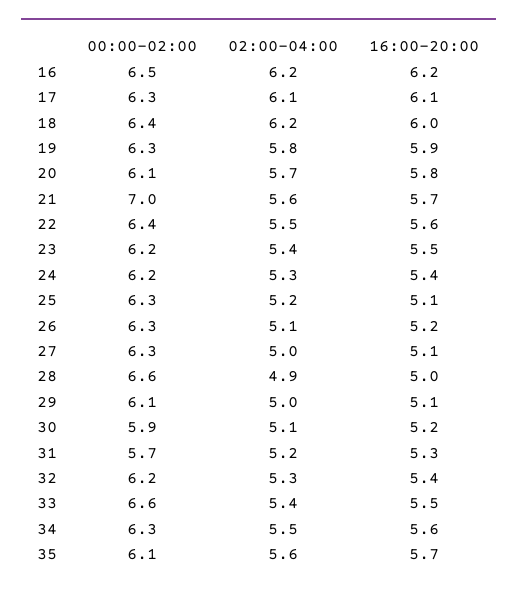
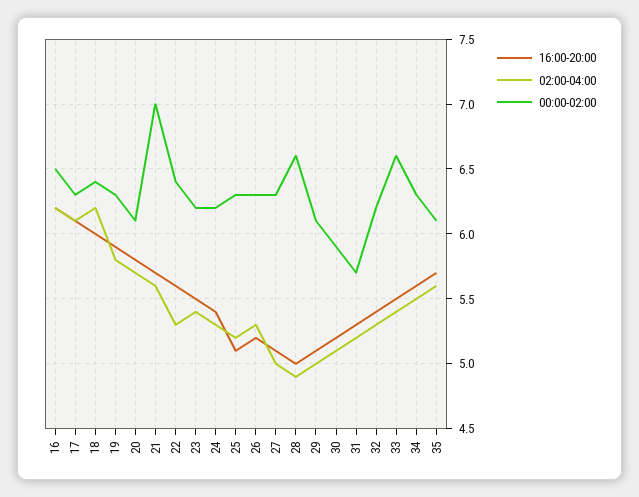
  {
    "00:00-02:00": {
      "16": 6.5,
      "17": 6.3,
      "18": 6.4,
      "19": 6.3,
      "20": 6.1,
      "21": 7,
      "22": 6.4,
      "23": 6.2,
      "24": 6.2,
      "25": 6.3,
      "26": 6.3,
      "27": 6.3,
      "28": 6.6,
      "29": 6.1,
      "30": 5.9,
      "31": 5.7,
      "32": 6.2,
      "33": 6.6,
      "34": 6.3,
      "35": 6.1
    },
    "02:00-04:00": {
      "16": 6.2,
      "17": 6.1,
      "18": 6.2,
      "19": 5.8,
      "20": 5.7,
      "21": 5.6,
-     "22": 5.5,
+     "22": 5.3,
      "23": 5.4,
      "24": 5.3,
      "25": 5.2,
-     "26": 5.1,
+     "26": 5.3,
      "27": 5,
      "28": 4.9,
      "29": 5,
      "30": 5.1,
      "31": 5.2,
      "32": 5.3,
      "33": 5.4,
      "34": 5.5,
      "35": 5.6
    },
    "16:00-20:00": {
      "16": 6.2,
      "17": 6.1,
      "18": 6,
      "19": 5.9,
      "20": 5.8,
      "21": 5.7,
      "22": 5.6,
      "23": 5.5,
      "24": 5.4,
      "25": 5.1,
      "26": 5.2,
      "27": 5.1,
      "28": 5,
      "29": 5.1,
      "30": 5.2,
      "31": 5.3,
      "32": 5.4,
      "33": 5.5,
      "34": 5.6,
      "35": 5.7
    }
  }

